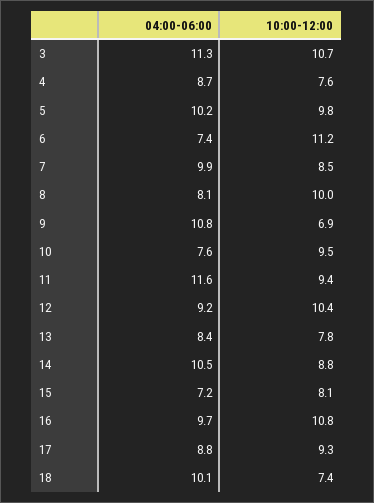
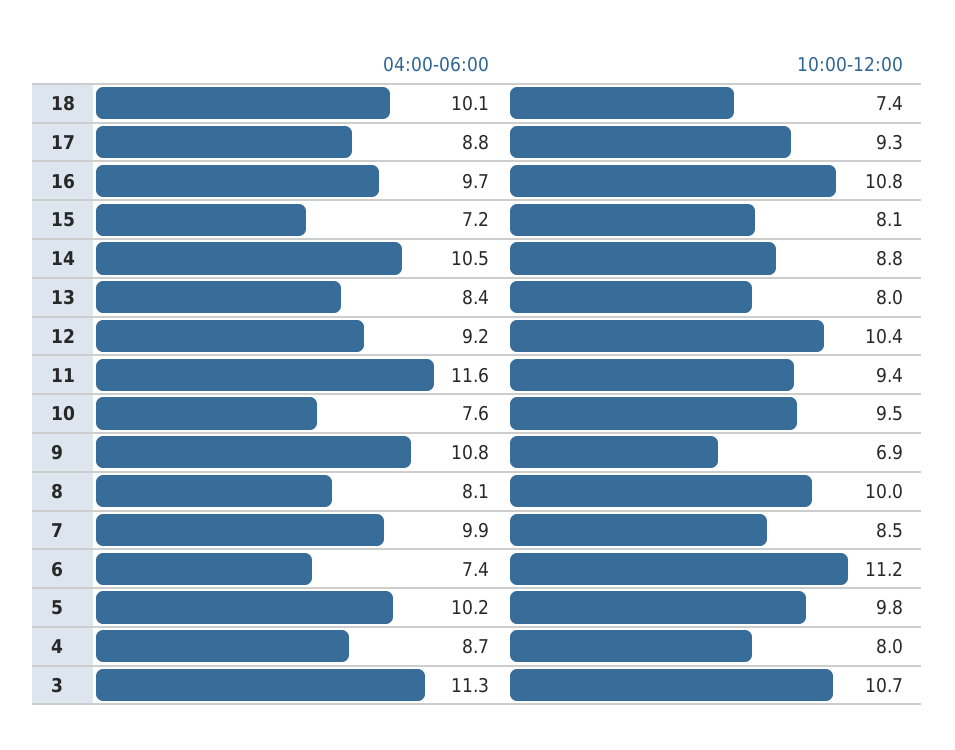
  {
    "04:00-06:00": {
      "3": 11.3,
      "4": 8.7,
      "5": 10.2,
      "6": 7.4,
      "7": 9.9,
      "8": 8.1,
      "9": 10.8,
      "10": 7.6,
      "11": 11.6,
      "12": 9.2,
      "13": 8.4,
      "14": 10.5,
      "15": 7.2,
      "16": 9.7,
      "17": 8.8,
      "18": 10.1
    },
    "10:00-12:00": {
      "3": 10.7,
-     "4": 7.6,
+     "4": 8,
      "5": 9.8,
      "6": 11.2,
      "7": 8.5,
      "8": 10,
      "9": 6.9,
      "10": 9.5,
      "11": 9.4,
      "12": 10.4,
-     "13": 7.8,
+     "13": 8,
      "14": 8.8,
      "15": 8.1,
      "16": 10.8,
      "17": 9.3,
      "18": 7.4
    }
  }

